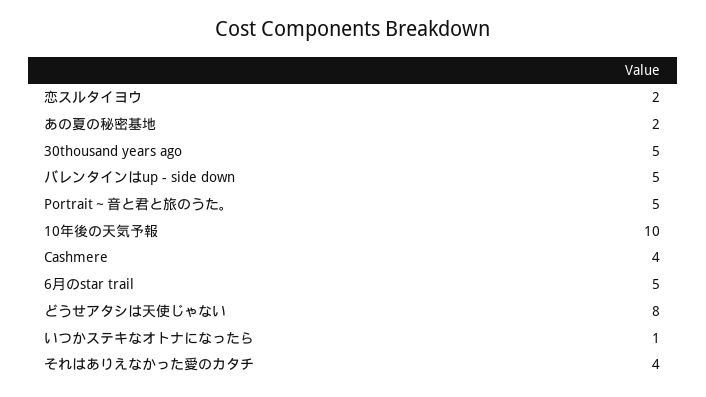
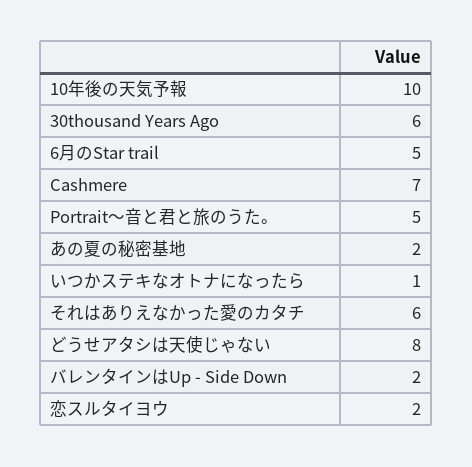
  {
    "恋スルタイヨウ": 2,
    "あの夏の秘密基地": 2,
-   "30thousand years ago": 5,
+   "30thousand years ago": 6,
-   "バレンタインはup - side down": 5,
+   "バレンタインはup - side down": 2,
    "Portrait～音と君と旅のうた。": 5,
    "10年後の天気予報": 10,
-   "Cashmere": 4,
+   "Cashmere": 7,
    "6月のstar trail": 5,
    "どうせアタシは天使じゃない": 8,
    "いつかステキなオトナになったら": 1,
-   "それはありえなかった愛のカタチ": 4
+   "それはありえなかった愛のカタチ": 6
  }

